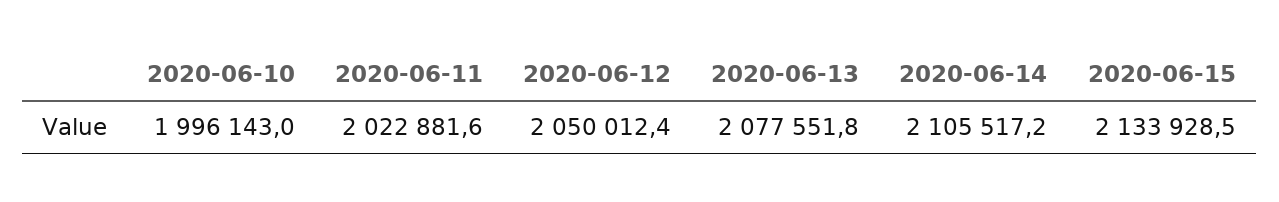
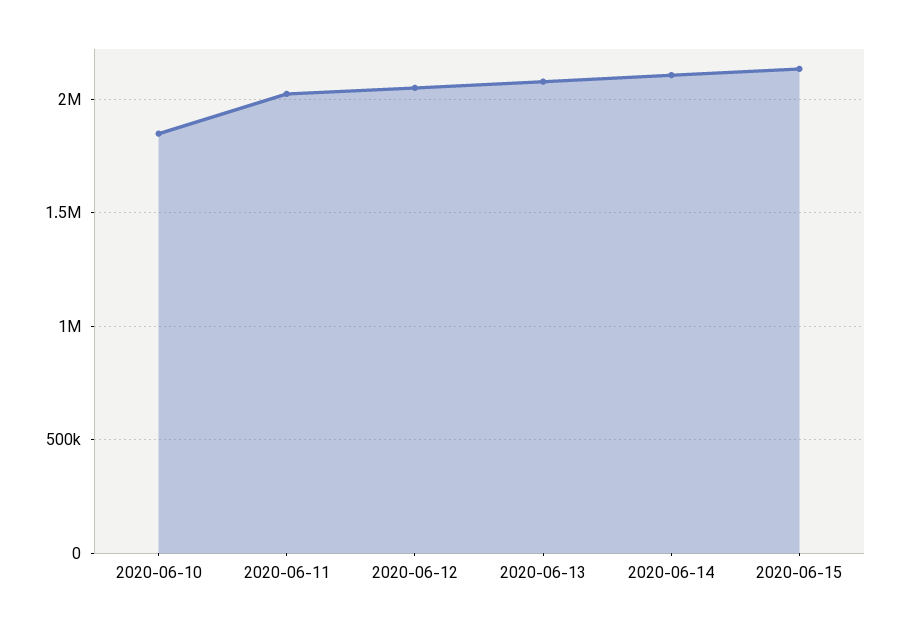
  {
-   "2020-06-10": 1996143,
+   "2020-06-10": 1850000,
    "2020-06-11": 2022881.6,
    "2020-06-12": 2050012.4,
    "2020-06-13": 2077551.8,
    "2020-06-14": 2105517.2,
    "2020-06-15": 2133928.5
  }

